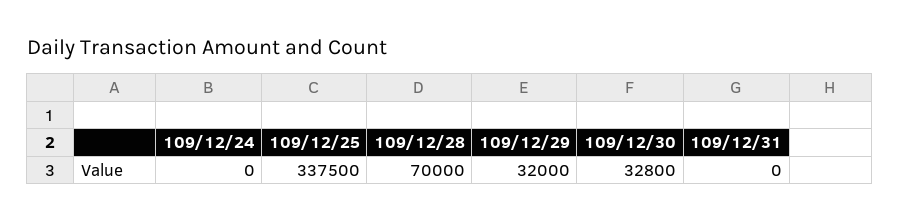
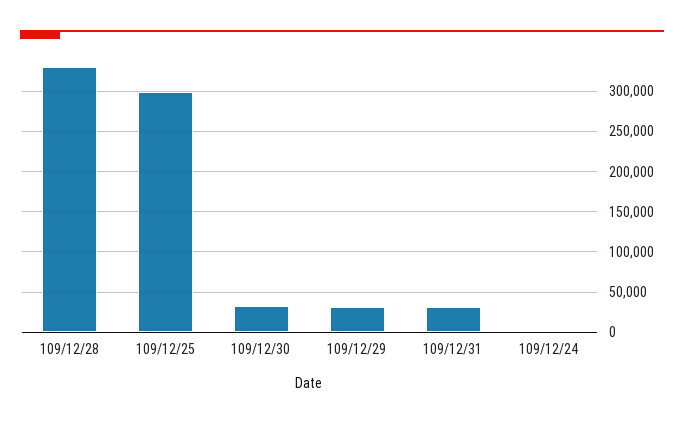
  {
    "109/12/24": 0,
-   "109/12/25": 337500,
+   "109/12/25": 300000,
-   "109/12/28": 70000,
+   "109/12/28": 330000,
    "109/12/29": 32000,
    "109/12/30": 32800,
-   "109/12/31": 0
+   "109/12/31": 30000
  }

